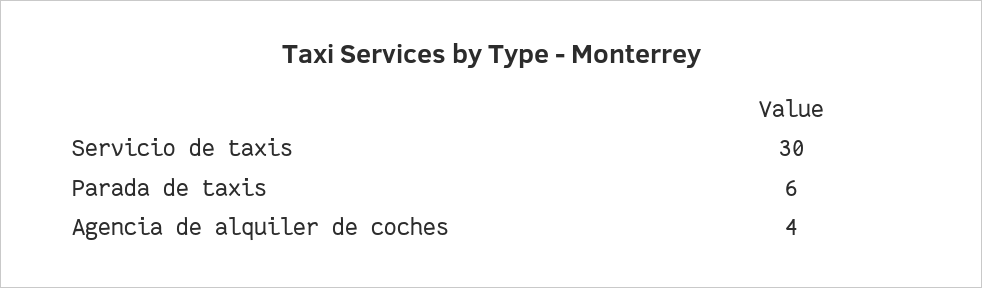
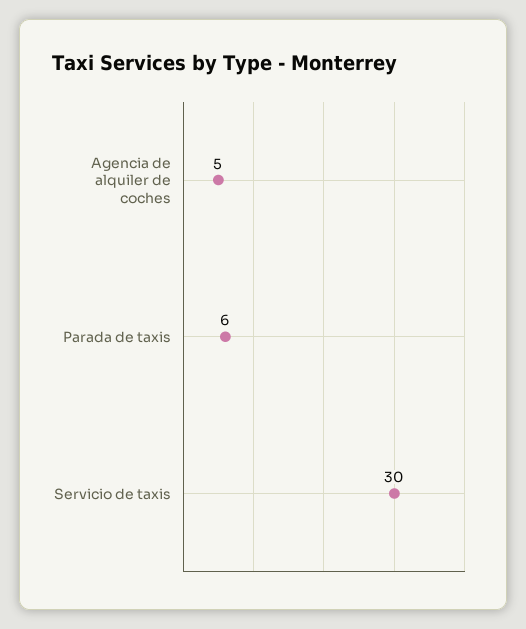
  {
    "Servicio de taxis": 30,
    "Parada de taxis": 6,
-   "Agencia de alquiler de coches": 4
+   "Agencia de alquiler de coches": 5
  }

